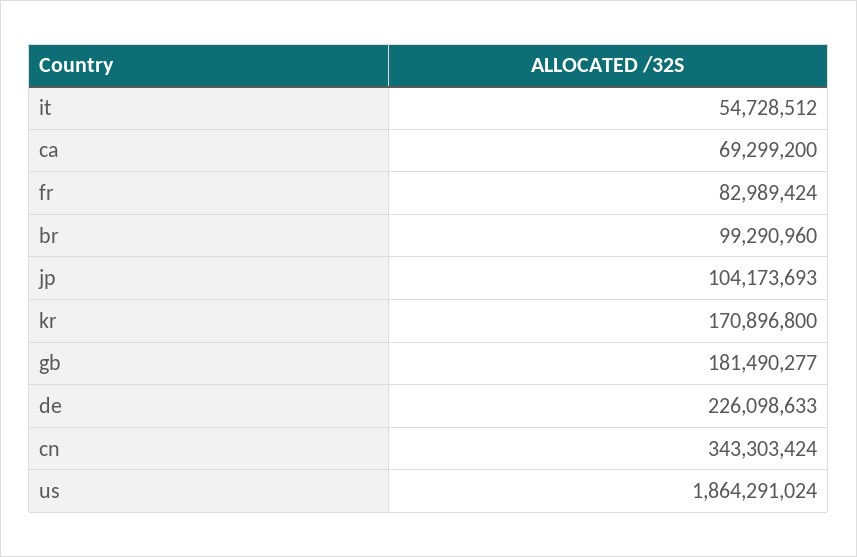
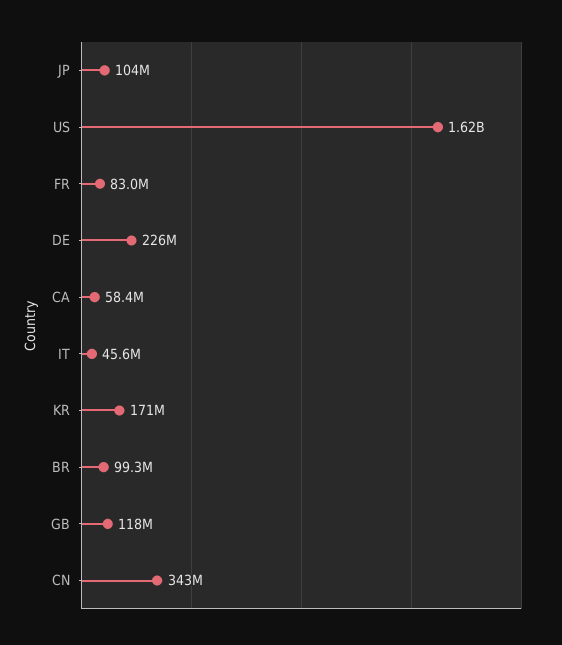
  {
-   "it": 54728512,
+   "it": 45600000,
-   "ca": 69299200,
+   "ca": 58400000,
    "fr": 82989424,
    "br": 99290960,
    "jp": 104173693,
    "kr": 170896800,
-   "gb": 181490277,
+   "gb": 118000000,
    "de": 226098633,
    "cn": 343303424,
-   "us": 1864291024
+   "us": 1620000000
  }

